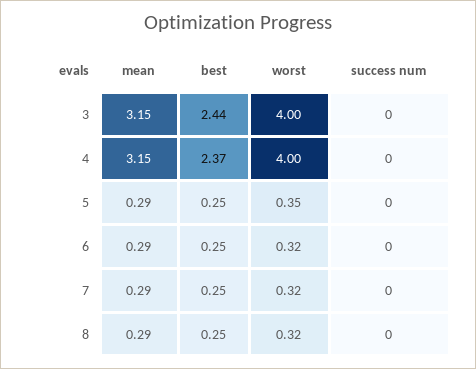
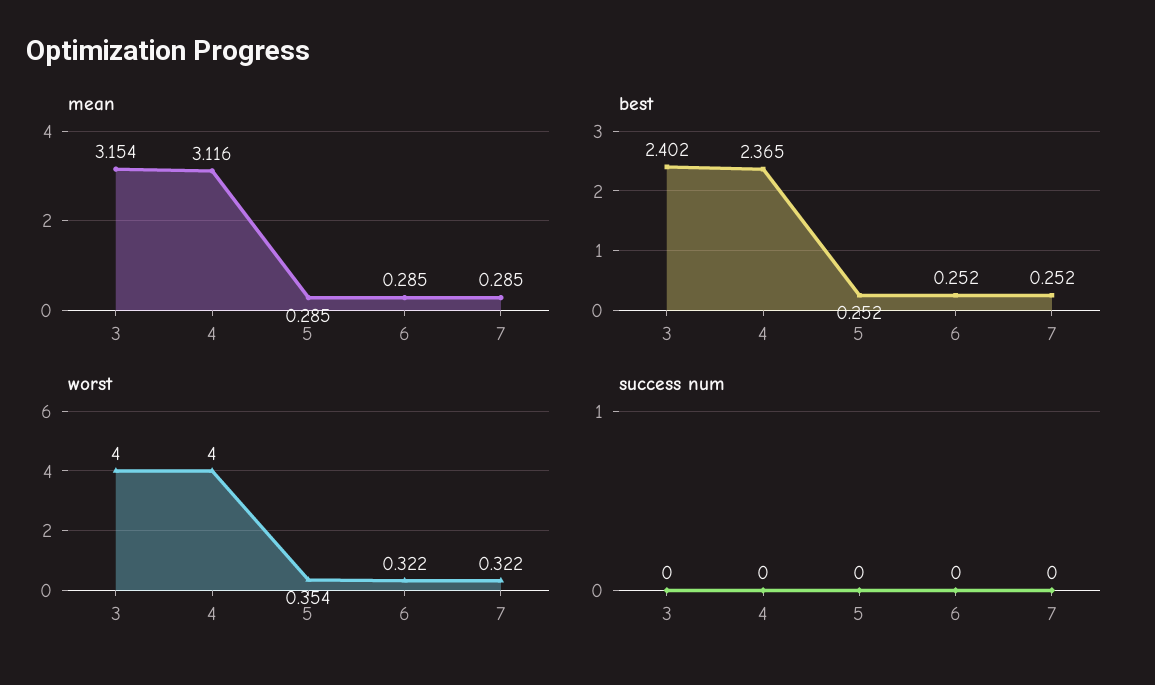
  {
    "mean": {
      "3": 3.154,
-     "4": 3.15,
+     "4": 3.116,
      "5": 0.285,
      "6": 0.285,
-     "7": 0.285,
+     "7": 0.285
-     "8": 0.29
    },
    "best": {
-     "3": 2.44,
+     "3": 2.402,
      "4": 2.365,
      "5": 0.252,
      "6": 0.252,
-     "7": 0.252,
+     "7": 0.252
-     "8": 0.25
    },
    "worst": {
      "3": 4,
      "4": 4,
      "5": 0.354,
      "6": 0.322,
-     "7": 0.322,
+     "7": 0.322
-     "8": 0.32
    },
    "success num": {
      "3": 0,
      "4": 0,
      "5": 0,
      "6": 0,
-     "7": 0,
+     "7": 0
-     "8": 0
    }
  }

